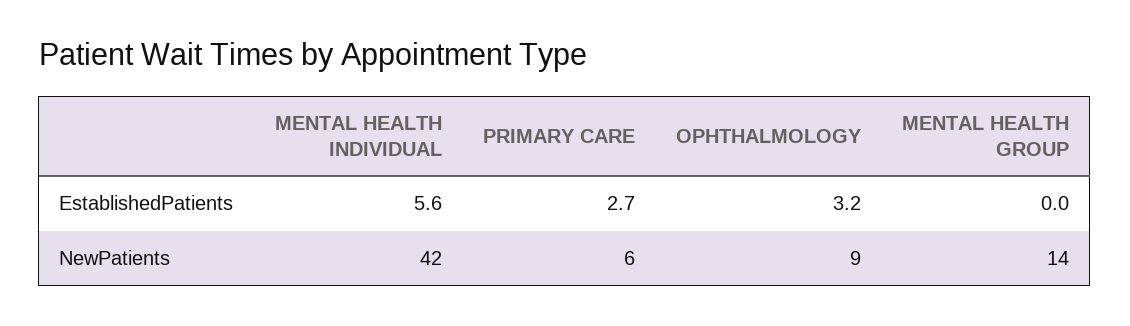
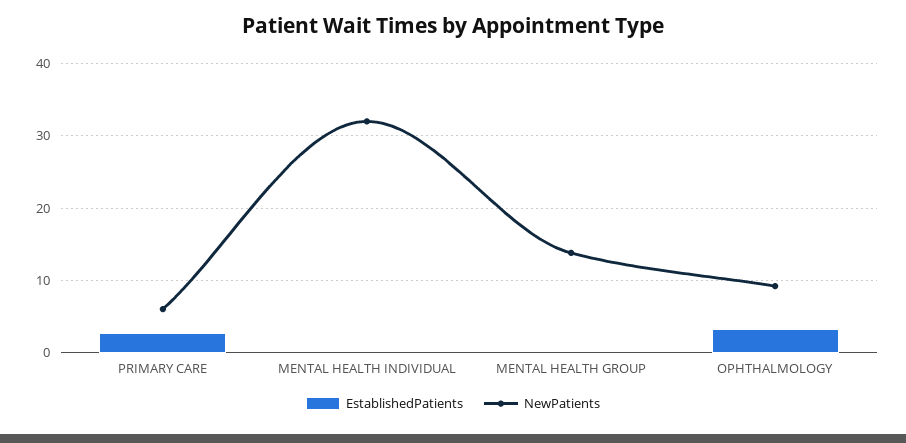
  {
    "EstablishedPatients": {
-     "MENTAL HEALTH INDIVIDUAL": 5.6,
+     "MENTAL HEALTH INDIVIDUAL": 0,
      "PRIMARY CARE": 2.7,
      "OPHTHALMOLOGY": 3.2,
      "MENTAL HEALTH GROUP": 0
    },
    "NewPatients": {
-     "MENTAL HEALTH INDIVIDUAL": 42,
+     "MENTAL HEALTH INDIVIDUAL": 32,
      "PRIMARY CARE": 6,
      "OPHTHALMOLOGY": 9,
      "MENTAL HEALTH GROUP": 14
    }
  }

